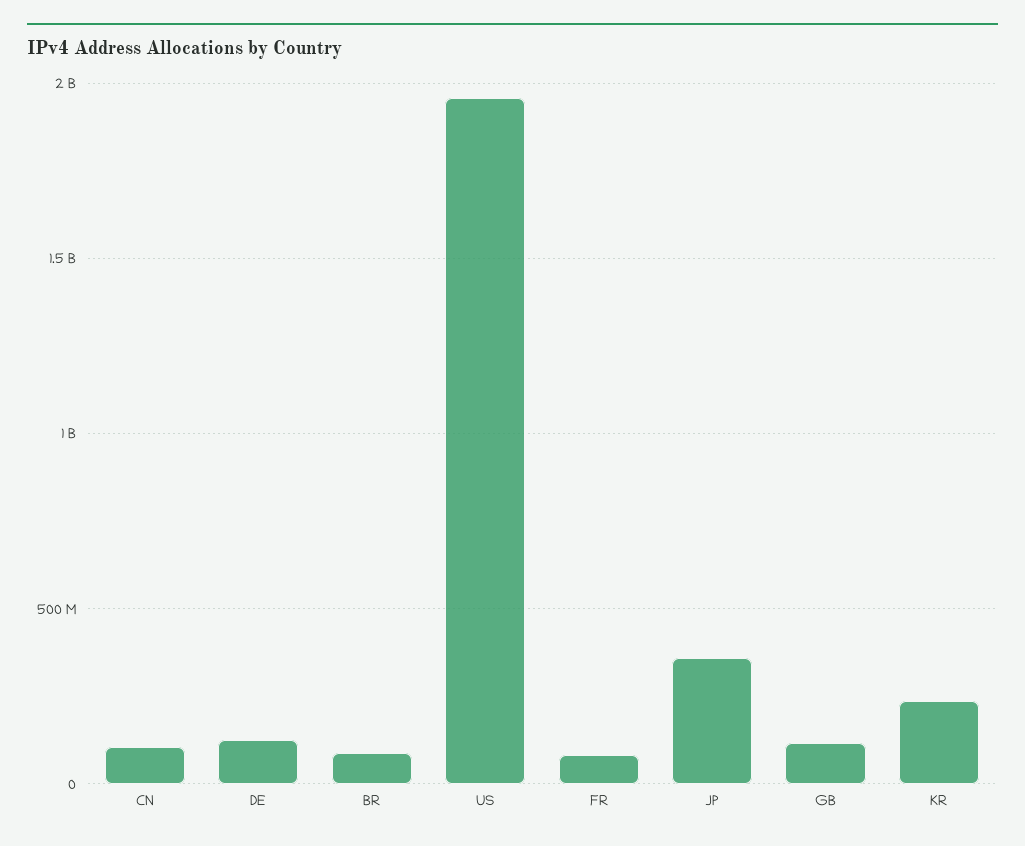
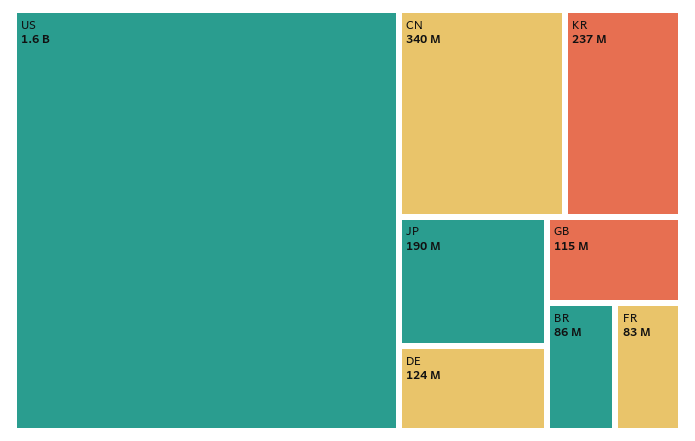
  {
-   "CN": 100000000,
+   "CN": 340000000,
    "DE": 124000000,
    "BR": 86000000,
-   "US": 1950000000,
+   "US": 1600000000,
    "FR": 83000000,
-   "JP": 350000000,
+   "JP": 190000000,
    "GB": 115000000,
    "KR": 237000000
  }

